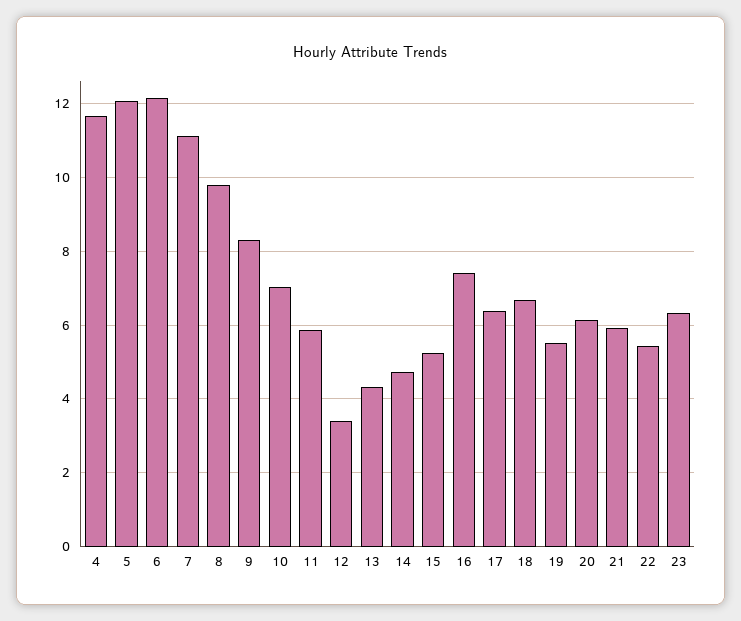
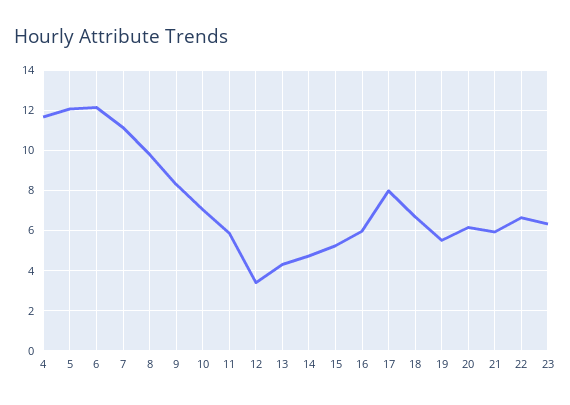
  {
    "4": 11.6,
    "5": 12,
    "6": 12.2,
    "7": 11.2,
    "8": 9.8,
    "9": 8.4,
    "10": 7,
    "11": 5.8,
    "12": 3.4,
    "13": 4.4,
    "14": 4.8,
    "15": 5.2,
-   "16": 7.4,
+   "16": 6,
-   "17": 6.4,
+   "17": 8,
    "18": 6.6,
    "19": 5.6,
    "20": 6.2,
    "21": 6,
-   "22": 5.4,
+   "22": 6.5,
    "23": 6.4
  }

